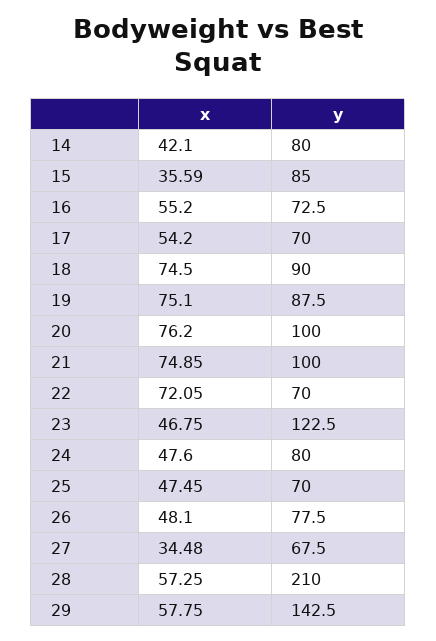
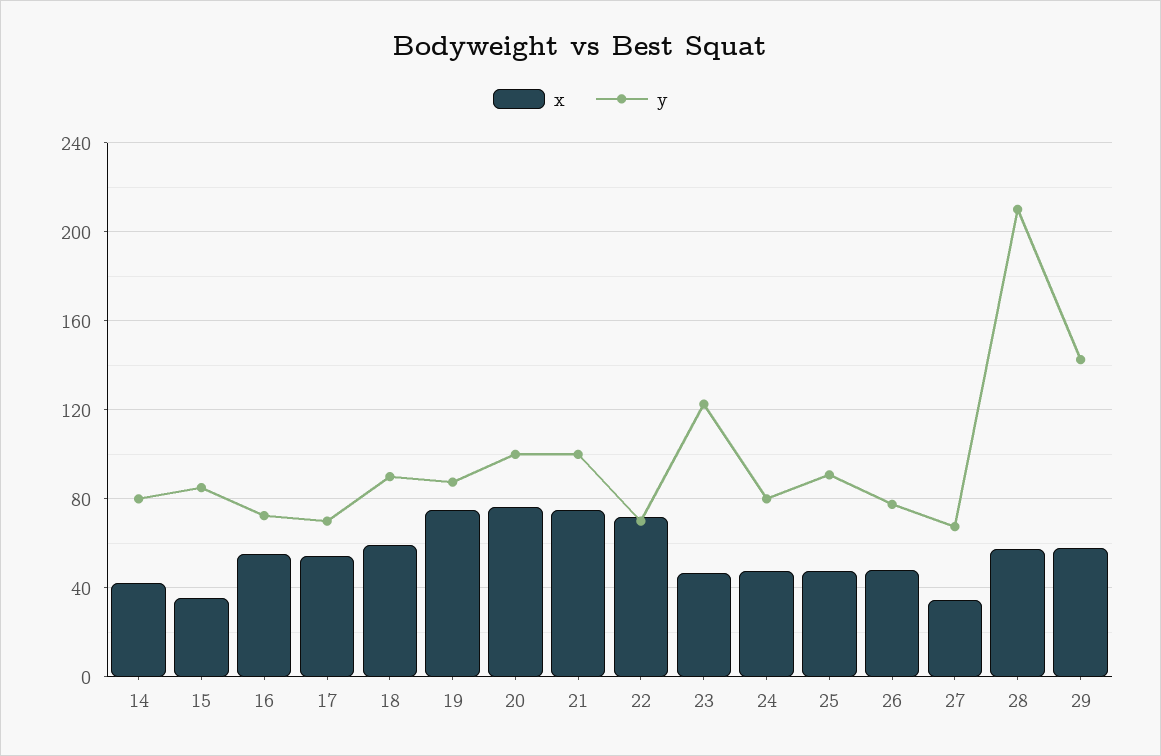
  {
    "x": {
      "14": 42.1,
      "15": 35.59,
      "16": 55.2,
      "17": 54.2,
-     "18": 74.5,
+     "18": 60,
      "19": 75.1,
      "20": 76.2,
      "21": 74.85,
      "22": 72.05,
      "23": 46.75,
      "24": 47.6,
      "25": 47.45,
      "26": 48.1,
      "27": 34.48,
      "28": 57.25,
      "29": 57.75
    },
    "y": {
      "14": 80,
      "15": 85,
      "16": 72.5,
      "17": 70,
      "18": 90,
      "19": 87.5,
      "20": 100,
      "21": 100,
      "22": 70,
      "23": 122.5,
      "24": 80,
-     "25": 70,
+     "25": 90,
      "26": 77.5,
      "27": 67.5,
      "28": 210,
      "29": 142.5
    }
  }

